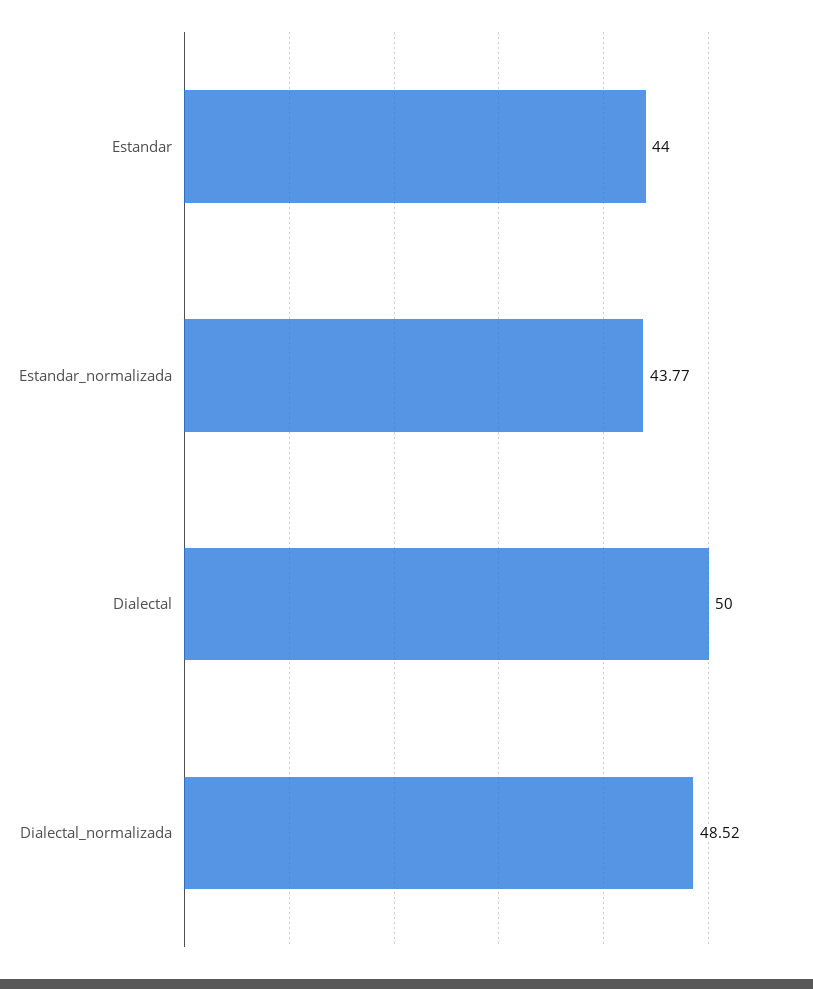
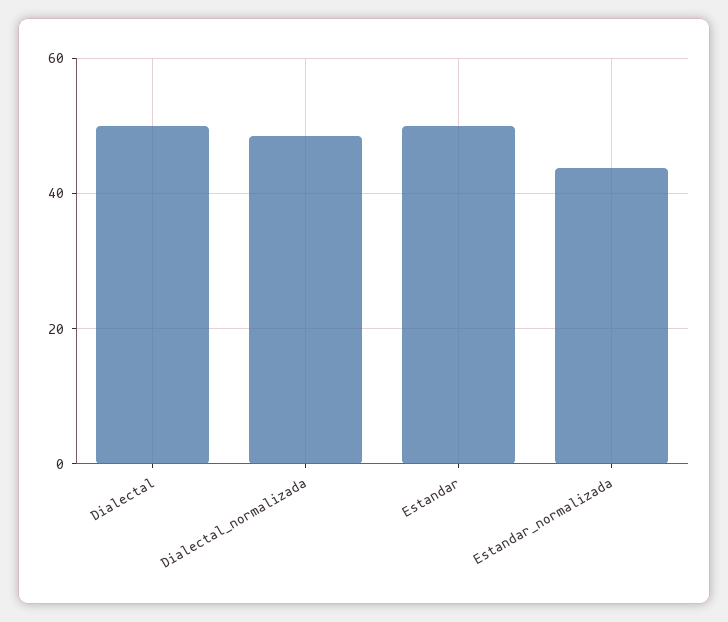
  {
-   "Estandar": 44,
+   "Estandar": 50,
    "Estandar_normalizada": 43.77,
    "Dialectal": 50,
    "Dialectal_normalizada": 48.52
  }

